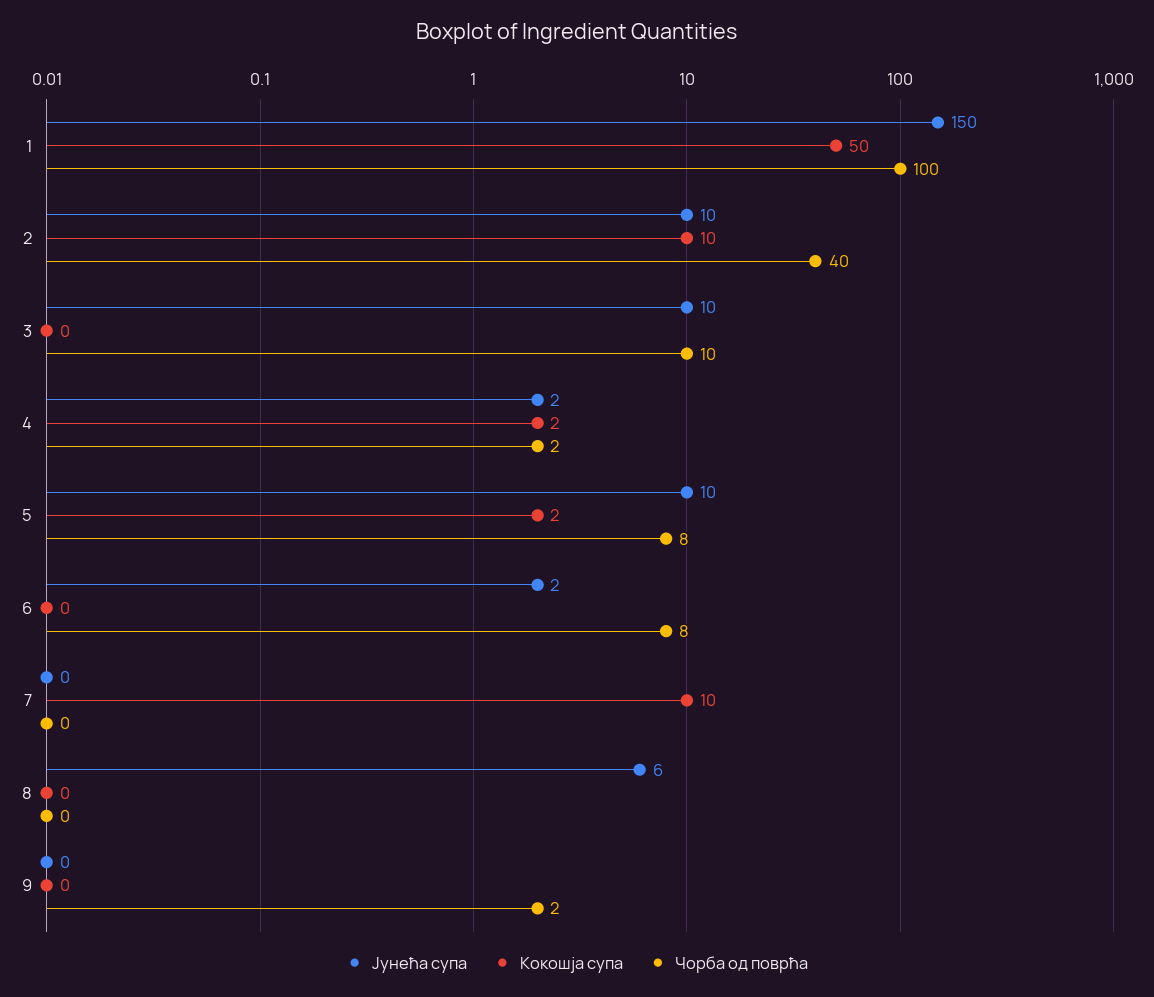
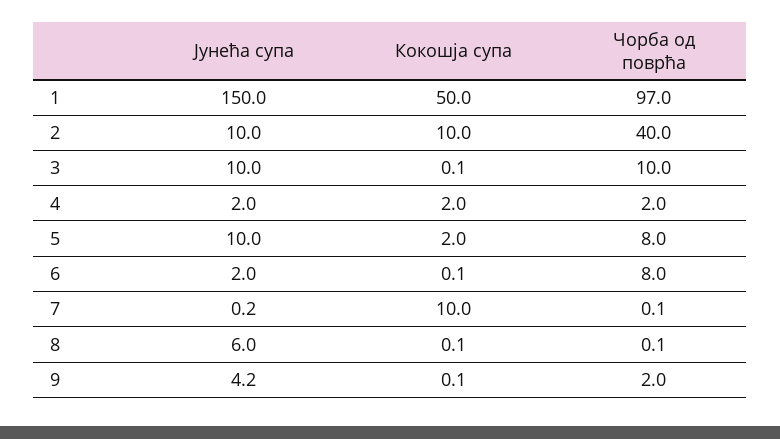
  {
    "Јунећа супа": {
      "1": 150,
      "2": 10,
      "3": 10,
      "4": 2,
      "5": 10,
      "6": 2,
      "7": 0.2,
      "8": 6,
-     "9": 0
+     "9": 4.2
    },
    "Кокошја супа": {
      "1": 50,
      "2": 10,
      "3": 0.1,
      "4": 2,
      "5": 2,
      "6": 0.1,
      "7": 10,
      "8": 0.1,
      "9": 0.1
    },
    "Чорба од поврћа": {
-     "1": 100,
+     "1": 97,
      "2": 40,
      "3": 10,
      "4": 2,
      "5": 8,
      "6": 8,
      "7": 0.1,
      "8": 0.1,
      "9": 2
    }
  }

